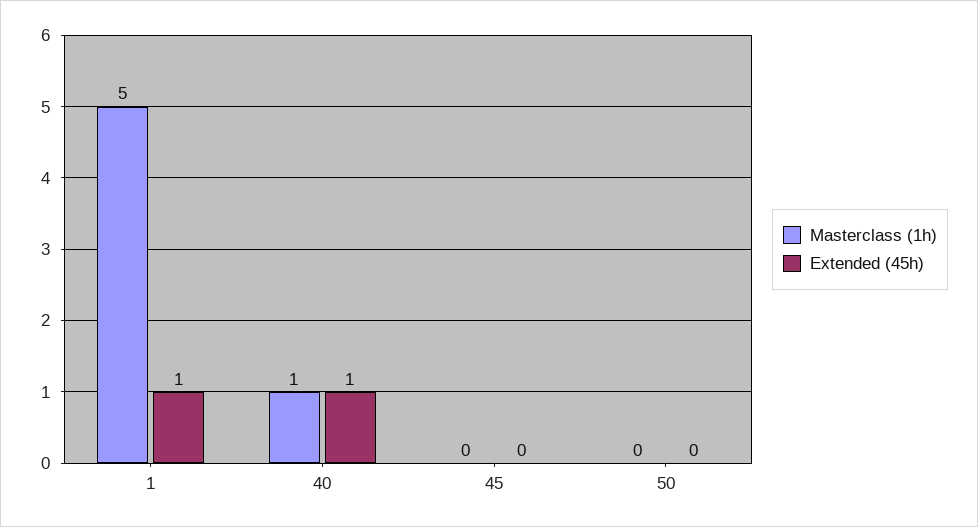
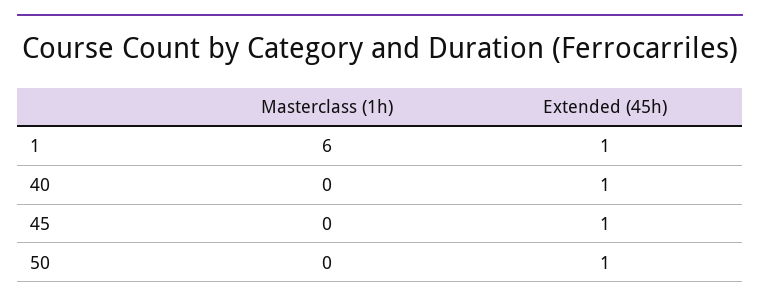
  {
    "Masterclass (1h)": {
-     "1": 5,
+     "1": 6,
-     "40": 1,
+     "40": 0,
      "45": 0,
      "50": 0
    },
    "Extended (45h)": {
      "1": 1,
      "40": 1,
-     "45": 0,
+     "45": 1,
-     "50": 0
+     "50": 1
    }
  }

